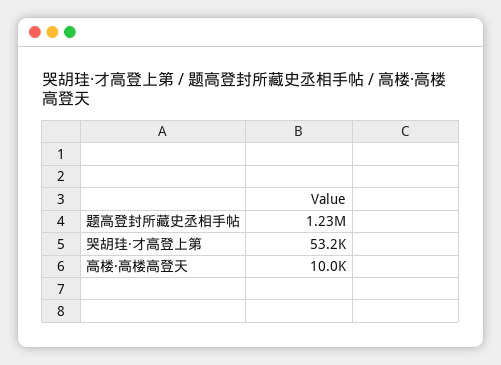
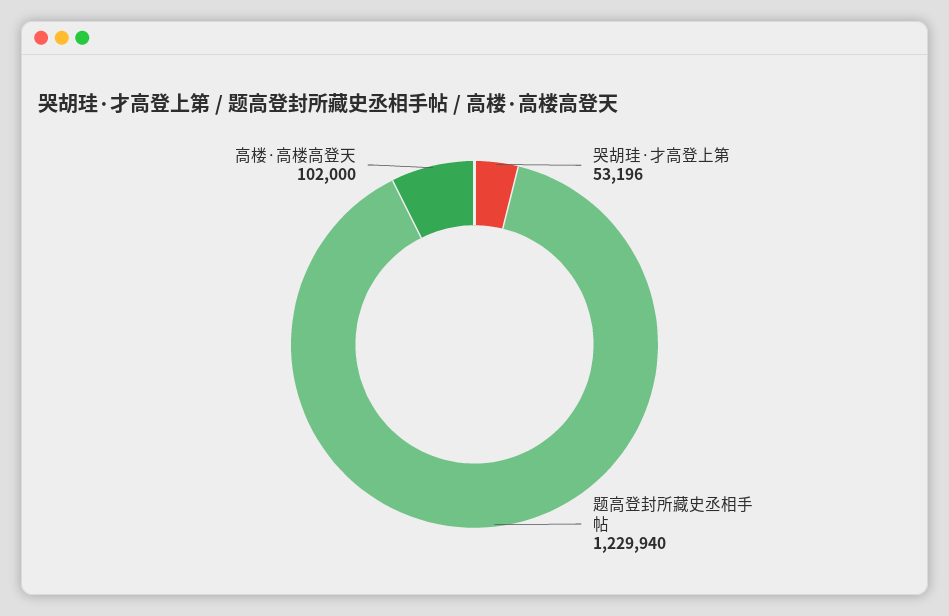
  {
    "题高登封所藏史丞相手帖": 1229940,
    "哭胡珪·才高登上第": 53196,
-   "高楼·高楼高登天": 10000
+   "高楼·高楼高登天": 102000
  }

